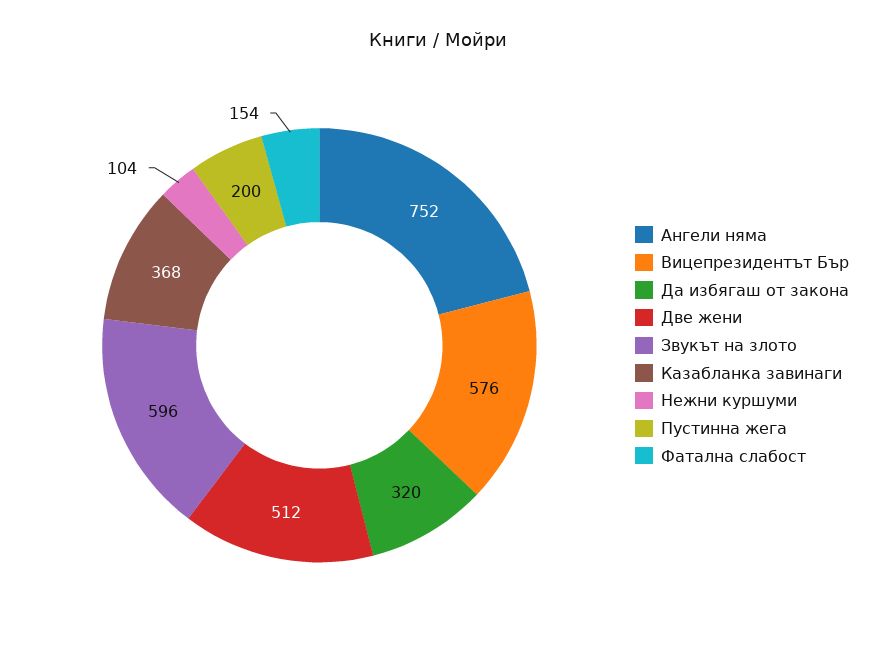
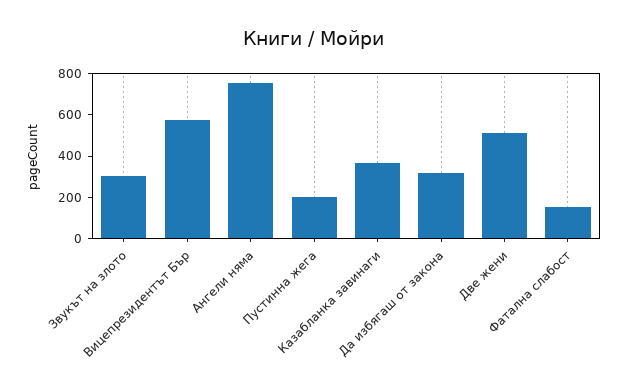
  {
    "Ангели няма": 752,
    "Вицепрезидентът Бър": 576,
    "Да избягаш от закона": 320,
    "Две жени": 512,
-   "Звукът на злото": 596,
+   "Звукът на злото": 300,
    "Казабланка завинаги": 368,
-   "Нежни куршуми": 104,
    "Пустинна жега": 200,
    "Фатална слабост": 154
  }

